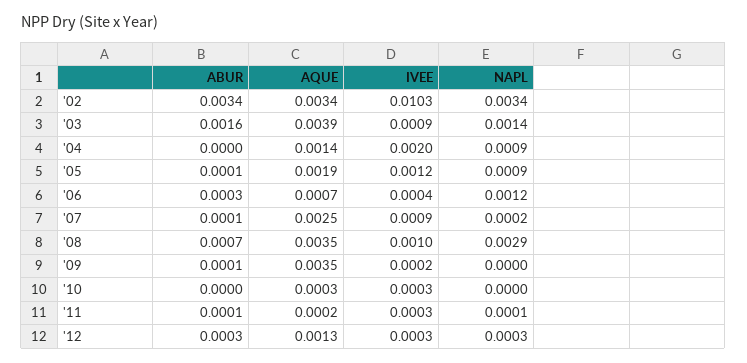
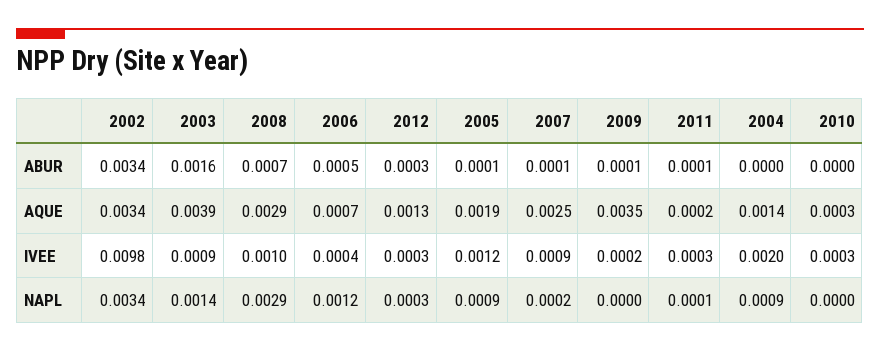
  {
    "ABUR": {
      "'02": 0.0034,
      "'03": 0.0016,
      "'04": 0,
      "'05": 0.0001,
-     "'06": 0.0003,
+     "'06": 0.0005,
      "'07": 0.0001,
      "'08": 0.0007,
      "'09": 0.0001,
      "'10": 0,
      "'11": 0.0001,
      "'12": 0.0003
    },
    "AQUE": {
      "'02": 0.0034,
      "'03": 0.0039,
      "'04": 0.0014,
      "'05": 0.0019,
      "'06": 0.0007,
      "'07": 0.0025,
-     "'08": 0.0035,
+     "'08": 0.0029,
      "'09": 0.0035,
      "'10": 0.0003,
      "'11": 0.0002,
      "'12": 0.0013
    },
    "IVEE": {
-     "'02": 0.0103,
+     "'02": 0.0098,
      "'03": 0.0009,
      "'04": 0.002,
      "'05": 0.0012,
      "'06": 0.0004,
      "'07": 0.0009,
      "'08": 0.001,
      "'09": 0.0002,
      "'10": 0.0003,
      "'11": 0.0003,
      "'12": 0.0003
    },
    "NAPL": {
      "'02": 0.0034,
      "'03": 0.0014,
      "'04": 0.0009,
      "'05": 0.0009,
      "'06": 0.0012,
      "'07": 0.0002,
      "'08": 0.0029,
      "'09": 0,
      "'10": 0,
      "'11": 0.0001,
      "'12": 0.0003
    }
  }

